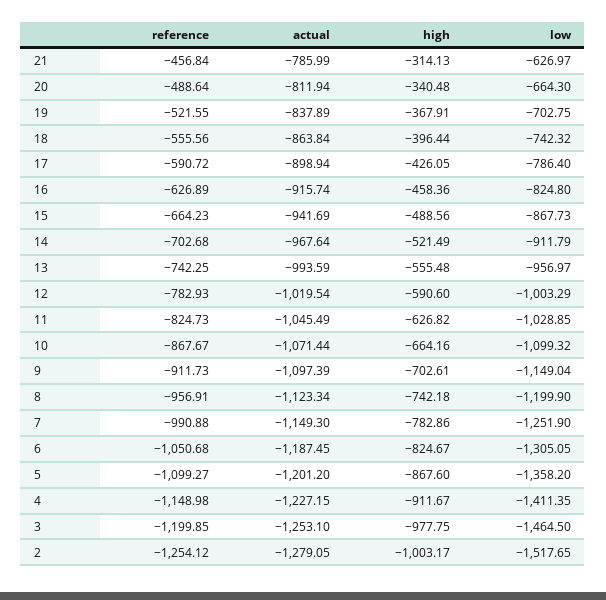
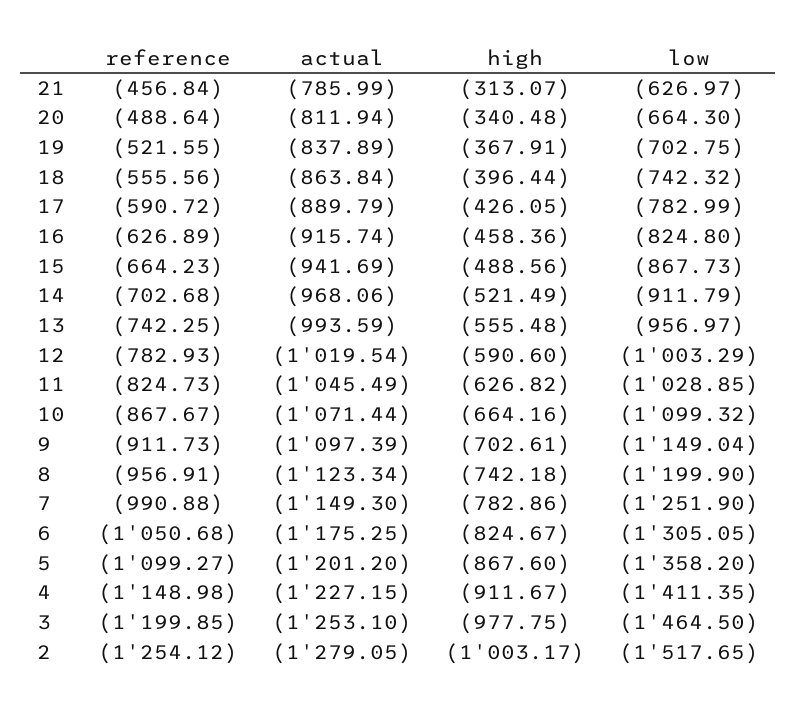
  {
    "reference": {
      "21": -456.84,
      "20": -488.64,
      "19": -521.55,
      "18": -555.56,
      "17": -590.72,
      "16": -626.89,
      "15": -664.23,
      "14": -702.68,
      "13": -742.25,
      "12": -782.93,
      "11": -824.73,
      "10": -867.67,
      "9": -911.73,
      "8": -956.91,
      "7": -990.88,
      "6": -1050.68,
      "5": -1099.27,
      "4": -1148.98,
      "3": -1199.85,
      "2": -1254.12
    },
    "actual": {
      "21": -785.99,
      "20": -811.94,
      "19": -837.89,
      "18": -863.84,
-     "17": -898.94,
+     "17": -889.79,
      "16": -915.74,
      "15": -941.69,
-     "14": -967.64,
+     "14": -968.06,
      "13": -993.59,
      "12": -1019.54,
      "11": -1045.49,
      "10": -1071.44,
      "9": -1097.39,
      "8": -1123.34,
      "7": -1149.3,
-     "6": -1187.45,
+     "6": -1175.25,
      "5": -1201.2,
      "4": -1227.15,
      "3": -1253.1,
      "2": -1279.05
    },
    "high": {
-     "21": -314.13,
+     "21": -313.07,
      "20": -340.48,
      "19": -367.91,
      "18": -396.44,
      "17": -426.05,
      "16": -458.36,
      "15": -488.56,
      "14": -521.49,
      "13": -555.48,
      "12": -590.6,
      "11": -626.82,
      "10": -664.16,
      "9": -702.61,
      "8": -742.18,
      "7": -782.86,
      "6": -824.67,
      "5": -867.6,
      "4": -911.67,
      "3": -977.75,
      "2": -1003.17
    },
    "low": {
      "21": -626.97,
      "20": -664.3,
      "19": -702.75,
      "18": -742.32,
-     "17": -786.4,
+     "17": -782.99,
      "16": -824.8,
      "15": -867.73,
      "14": -911.79,
      "13": -956.97,
      "12": -1003.29,
      "11": -1028.85,
      "10": -1099.32,
      "9": -1149.04,
      "8": -1199.9,
      "7": -1251.9,
      "6": -1305.05,
      "5": -1358.2,
      "4": -1411.35,
      "3": -1464.5,
      "2": -1517.65
    }
  }

